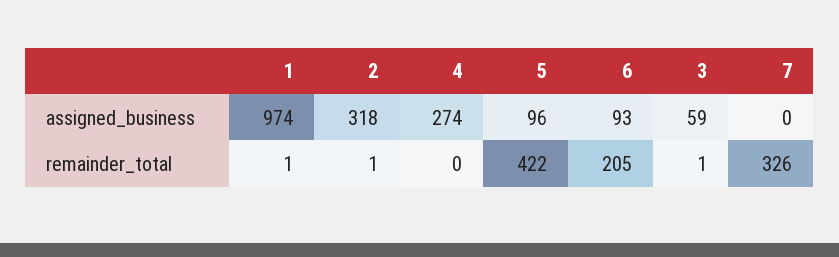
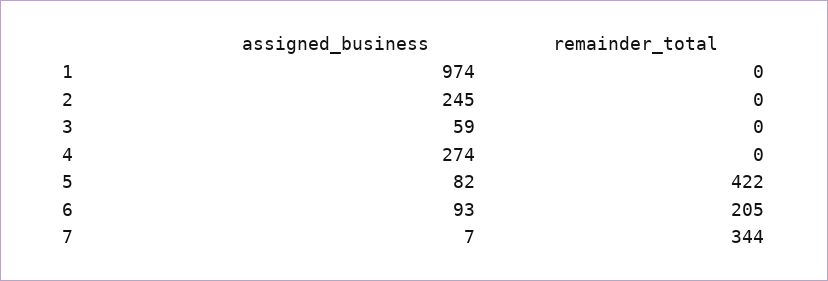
  {
    "1": {
      "assigned_business": 974,
-     "remainder_total": 1
+     "remainder_total": 0
    },
    "2": {
-     "assigned_business": 318,
+     "assigned_business": 245,
-     "remainder_total": 1
+     "remainder_total": 0
    },
    "4": {
      "assigned_business": 274,
      "remainder_total": 0
    },
    "5": {
-     "assigned_business": 96,
+     "assigned_business": 82,
      "remainder_total": 422
    },
    "6": {
      "assigned_business": 93,
      "remainder_total": 205
    },
    "3": {
      "assigned_business": 59,
-     "remainder_total": 1
+     "remainder_total": 0
    },
    "7": {
-     "assigned_business": 0,
+     "assigned_business": 7,
-     "remainder_total": 326
+     "remainder_total": 344
    }
  }

